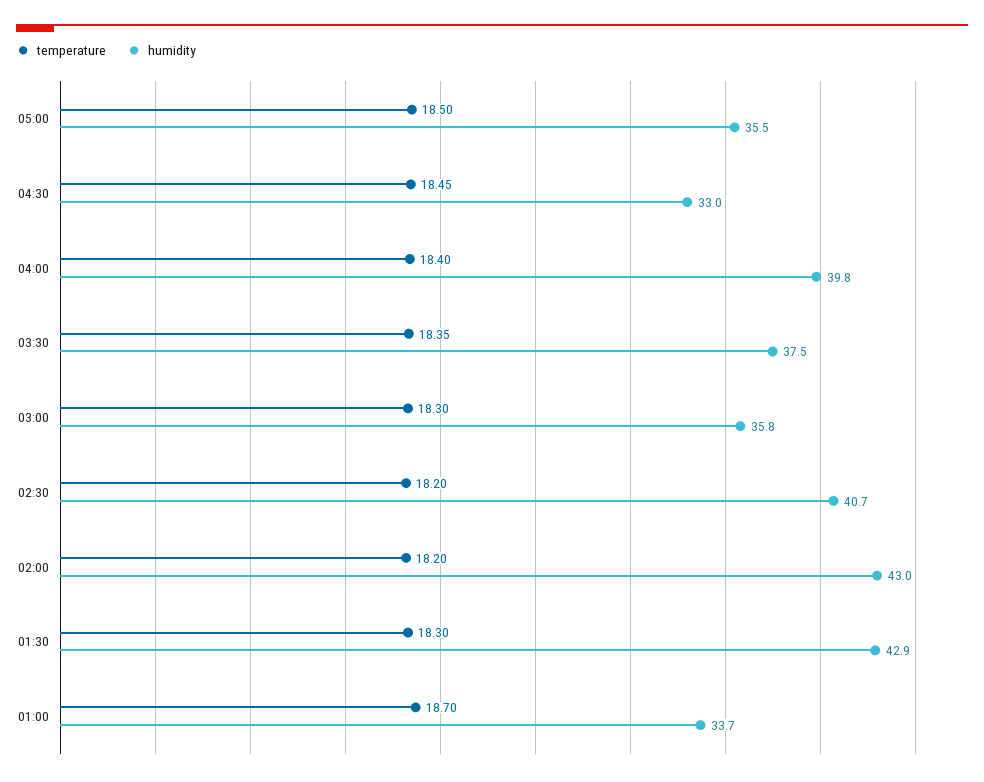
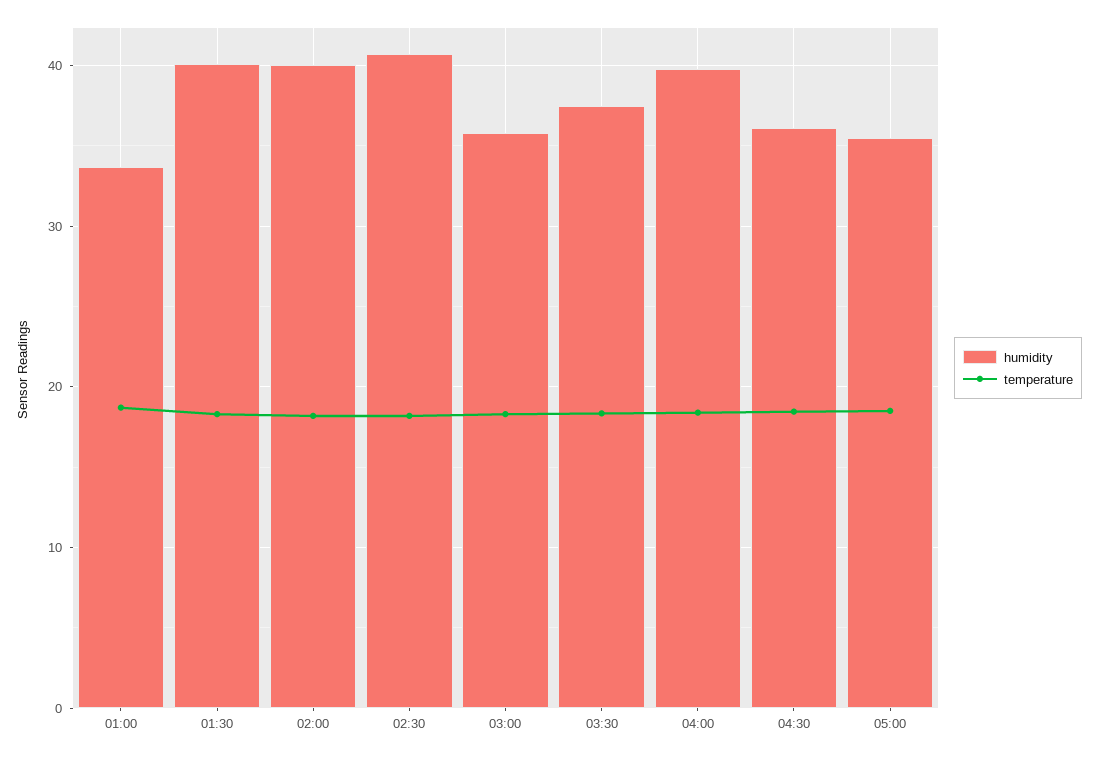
  {
    "temperature": {
      "05:00": 18.5,
      "04:30": 18.45,
      "04:00": 18.4,
      "03:30": 18.35,
      "03:00": 18.3,
      "02:30": 18.2,
      "02:00": 18.2,
      "01:30": 18.3,
      "01:00": 18.7
    },
    "humidity": {
      "05:00": 35.5,
-     "04:30": 33,
+     "04:30": 36,
      "04:00": 39.8,
      "03:30": 37.5,
      "03:00": 35.8,
      "02:30": 40.7,
-     "02:00": 43,
+     "02:00": 40,
-     "01:30": 42.9,
+     "01:30": 40,
      "01:00": 33.7
    }
  }

